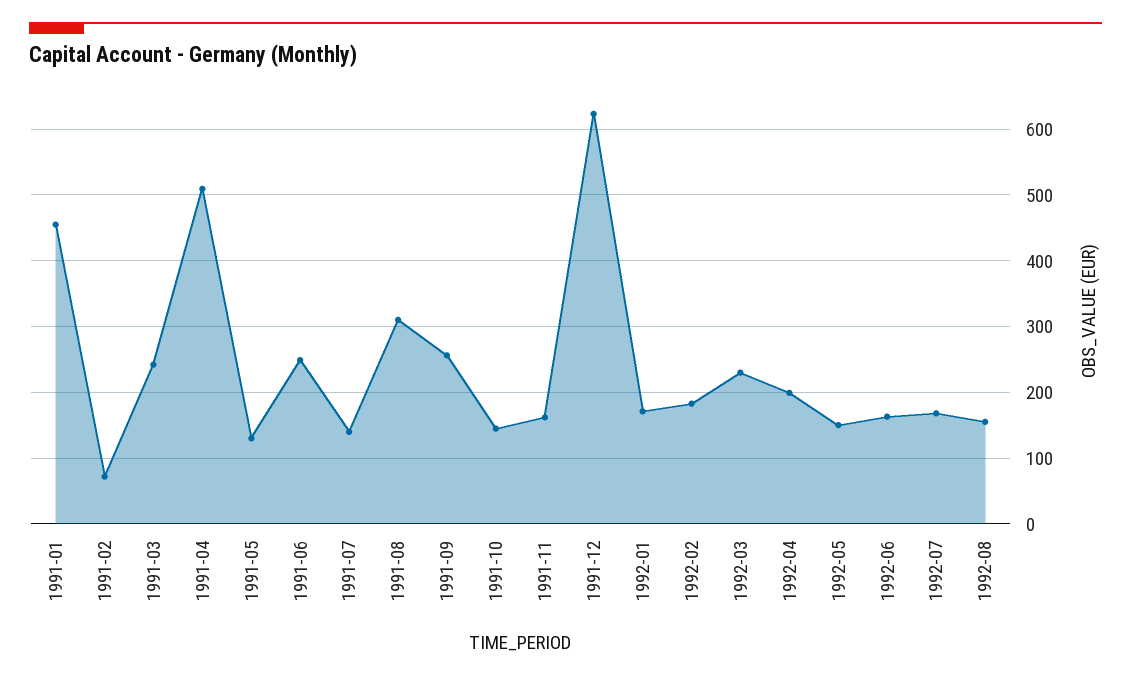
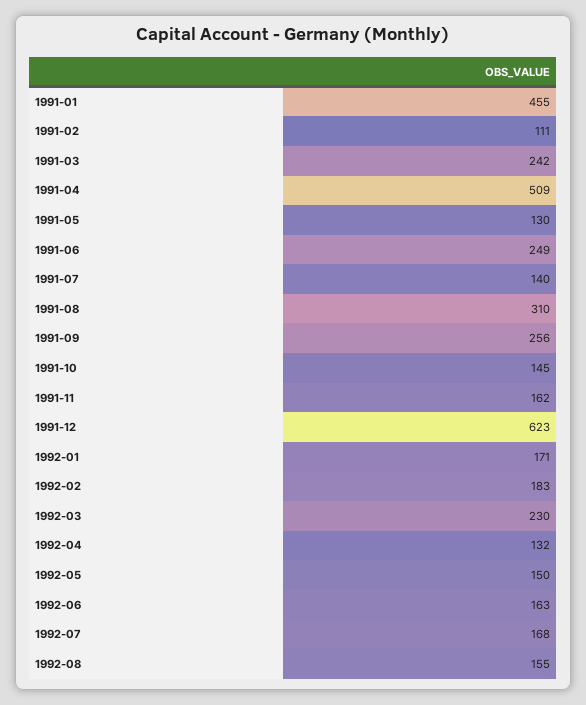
  {
    "1991-01": 455,
-   "1991-02": 70,
+   "1991-02": 111,
    "1991-03": 242,
    "1991-04": 509,
    "1991-05": 130,
    "1991-06": 249,
    "1991-07": 140,
    "1991-08": 310,
    "1991-09": 256,
    "1991-10": 145,
    "1991-11": 162,
    "1991-12": 623,
    "1992-01": 171,
    "1992-02": 183,
    "1992-03": 230,
-   "1992-04": 200,
+   "1992-04": 132,
    "1992-05": 150,
    "1992-06": 163,
    "1992-07": 168,
    "1992-08": 155
  }

